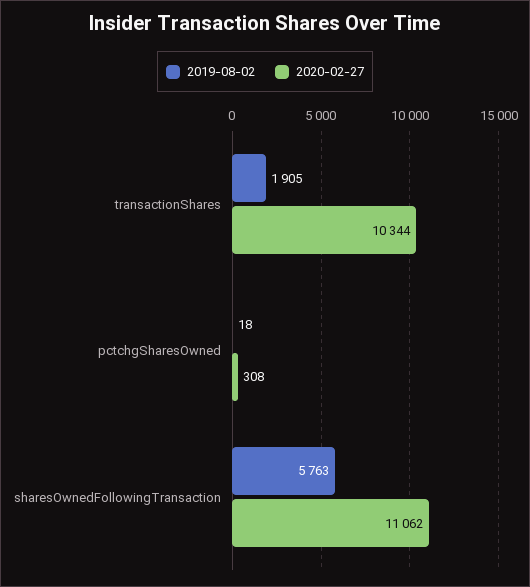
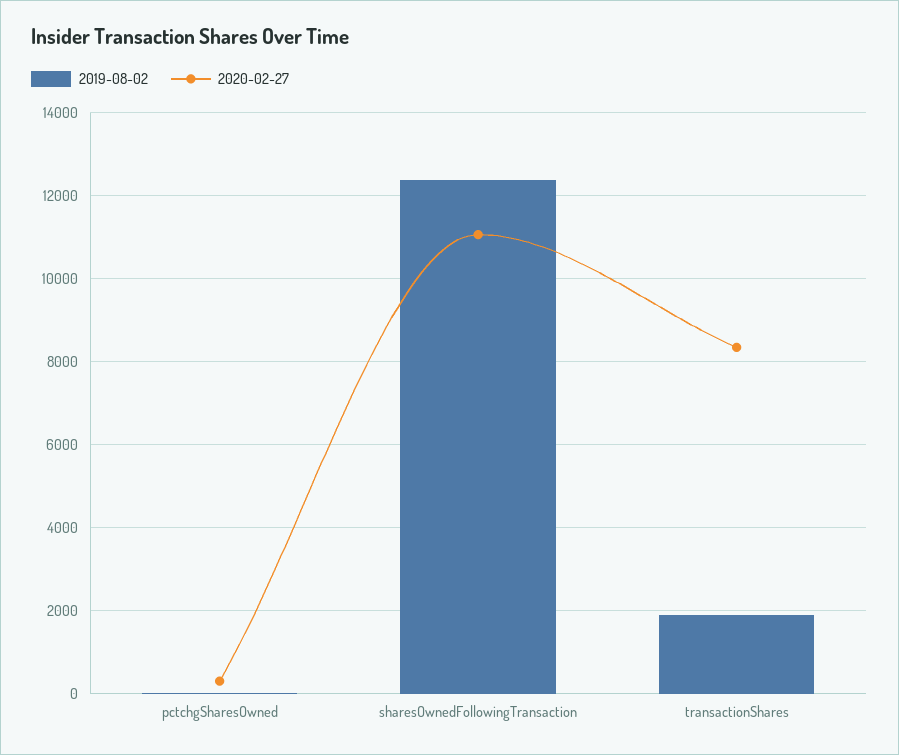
  {
    "2019-08-02": {
      "transactionShares": 1905,
      "pctchgSharesOwned": 18,
-     "sharesOwnedFollowingTransaction": 5763
+     "sharesOwnedFollowingTransaction": 12400
    },
    "2020-02-27": {
-     "transactionShares": 10344,
+     "transactionShares": 8400,
      "pctchgSharesOwned": 308,
      "sharesOwnedFollowingTransaction": 11062
    }
  }

